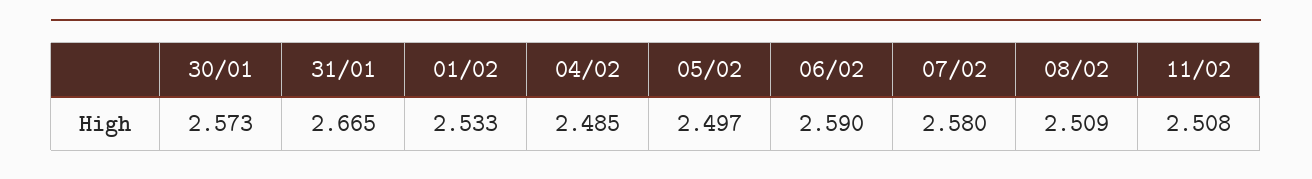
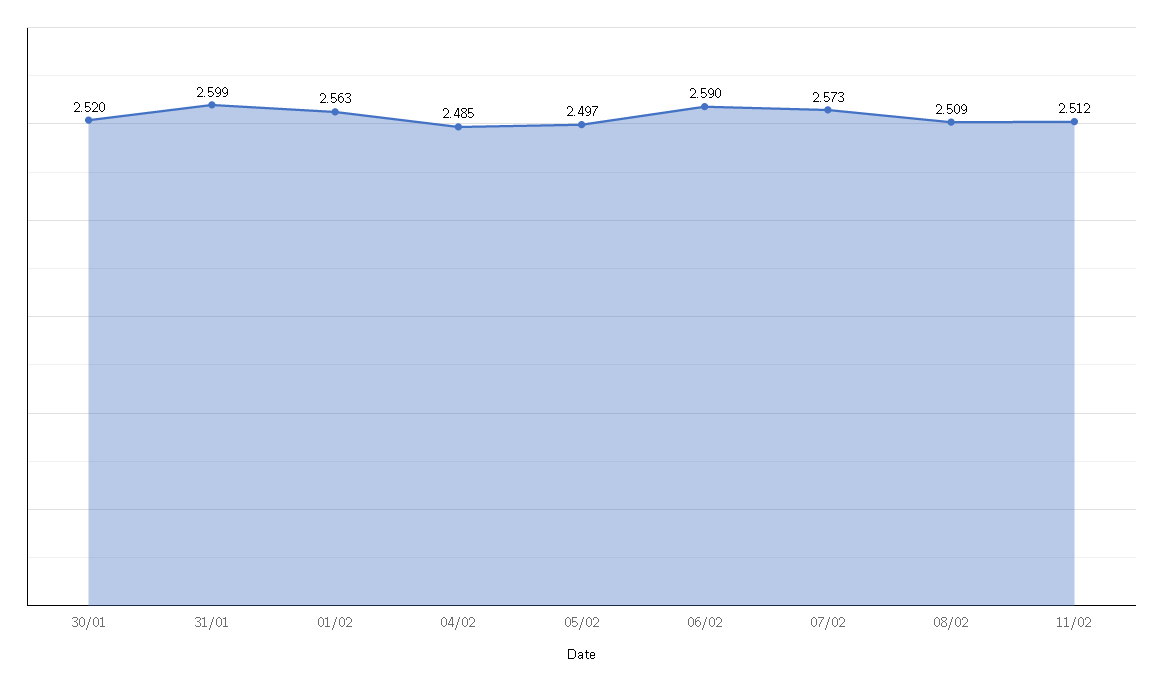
  {
-   "30/01": 2.573,
+   "30/01": 2.52,
-   "31/01": 2.665,
+   "31/01": 2.599,
-   "01/02": 2.533,
+   "01/02": 2.563,
    "04/02": 2.485,
    "05/02": 2.497,
    "06/02": 2.59,
-   "07/02": 2.58,
+   "07/02": 2.573,
    "08/02": 2.509,
-   "11/02": 2.508
+   "11/02": 2.512
  }

